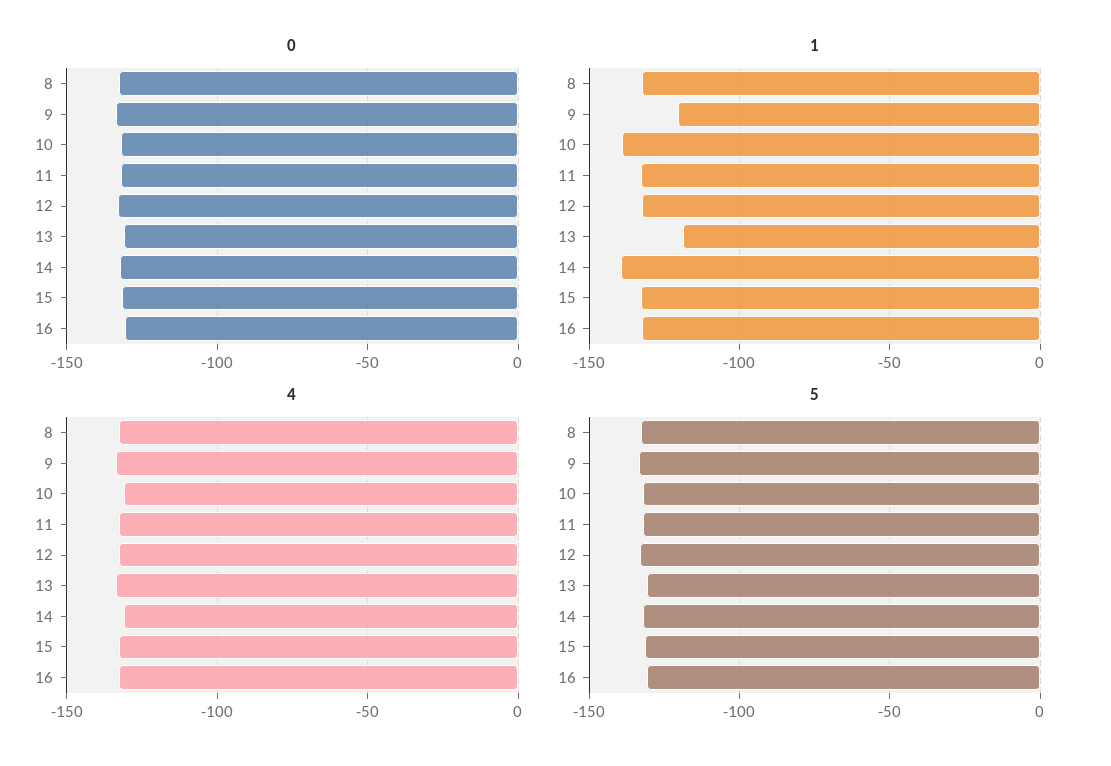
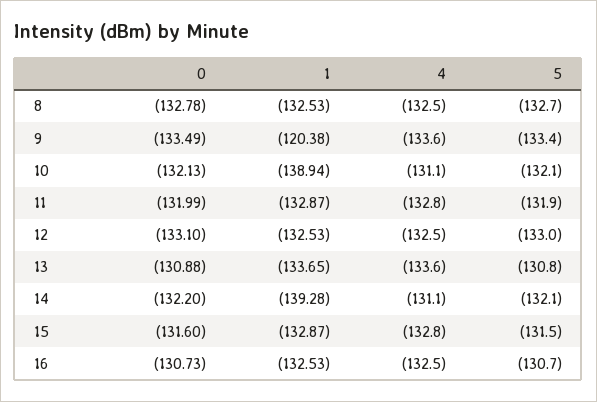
  {
    "0": {
      "8": -132.78,
      "9": -133.49,
      "10": -132.13,
      "11": -131.99,
      "12": -133.1,
      "13": -130.88,
      "14": -132.2,
      "15": -131.6,
      "16": -130.73
    },
    "1": {
      "8": -132.53,
      "9": -120.38,
      "10": -138.94,
      "11": -132.87,
      "12": -132.53,
-     "13": -120,
+     "13": -133.65,
      "14": -139.28,
      "15": -132.87,
      "16": -132.53
    },
    "4": {
      "8": -132.5,
      "9": -133.6,
      "10": -131.1,
      "11": -132.8,
      "12": -132.5,
      "13": -133.6,
      "14": -131.1,
      "15": -132.8,
      "16": -132.5
    },
    "5": {
      "8": -132.7,
      "9": -133.4,
      "10": -132.1,
      "11": -131.9,
      "12": -133,
      "13": -130.8,
      "14": -132.1,
      "15": -131.5,
      "16": -130.7
    }
  }

